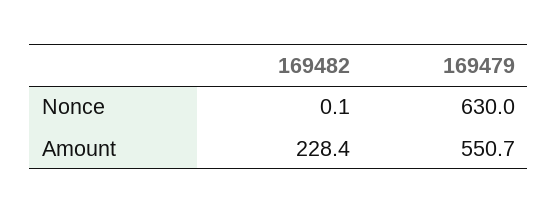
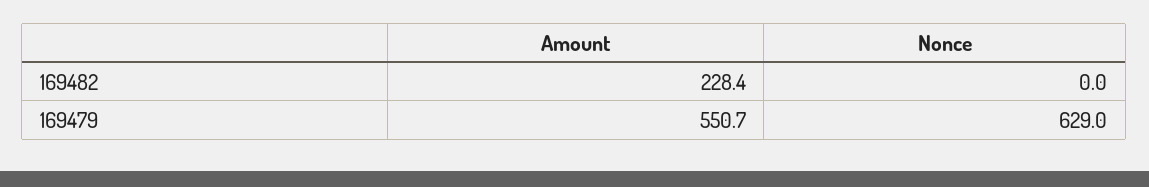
  {
    "169482": {
-     "Nonce": 0.1,
+     "Nonce": 0,
      "Amount": 228.4
    },
    "169479": {
-     "Nonce": 630,
+     "Nonce": 629,
      "Amount": 550.7
    }
  }

